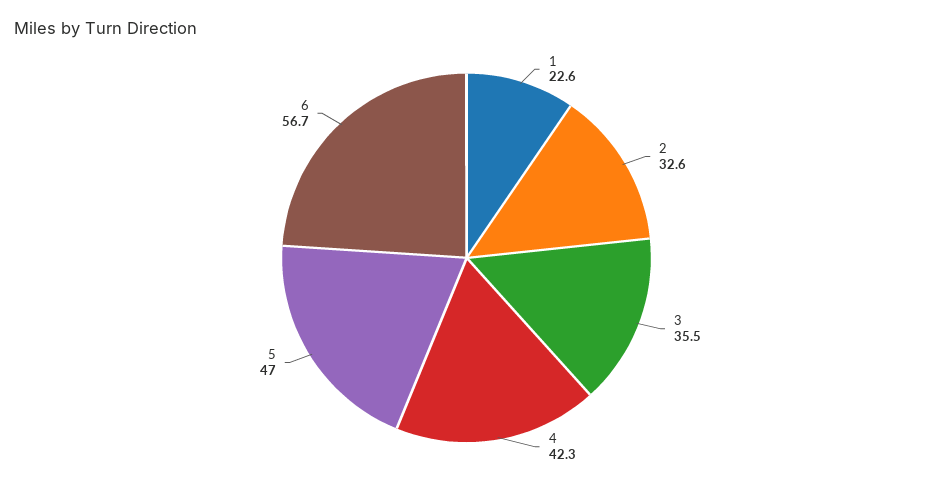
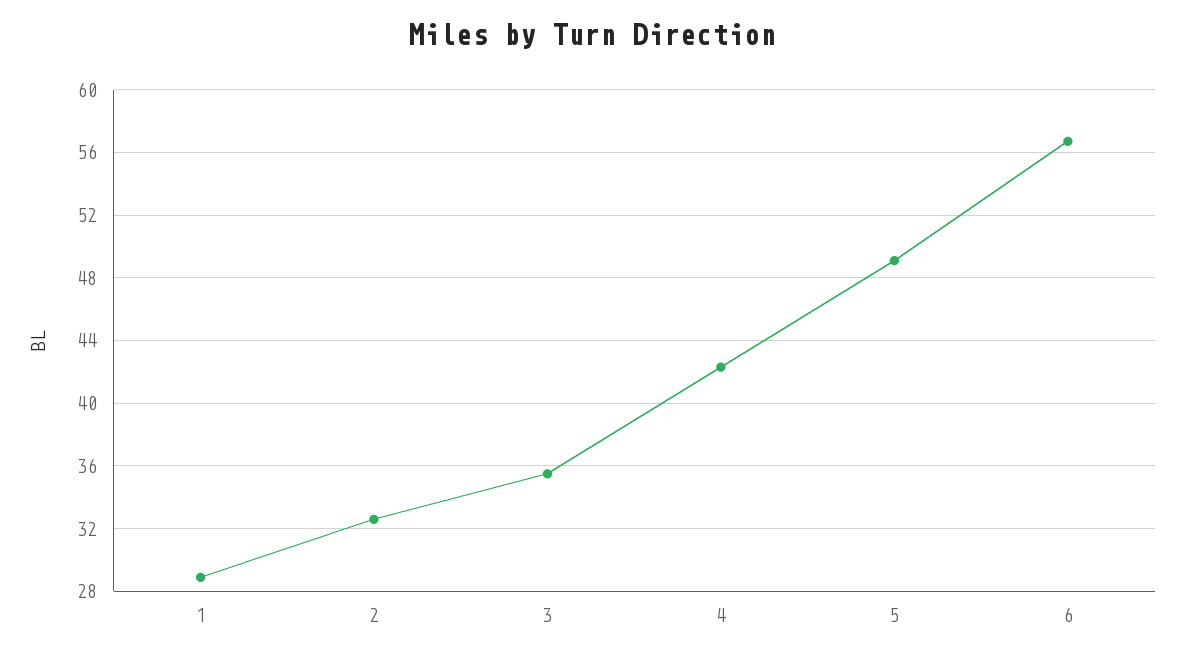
  {
-   "1": 22.6,
+   "1": 29,
    "2": 32.6,
    "3": 35.5,
    "4": 42.3,
-   "5": 47,
+   "5": 49,
    "6": 56.7
  }

